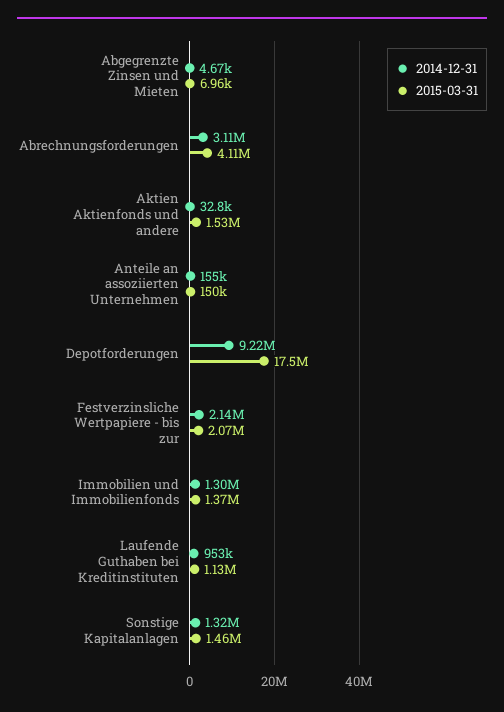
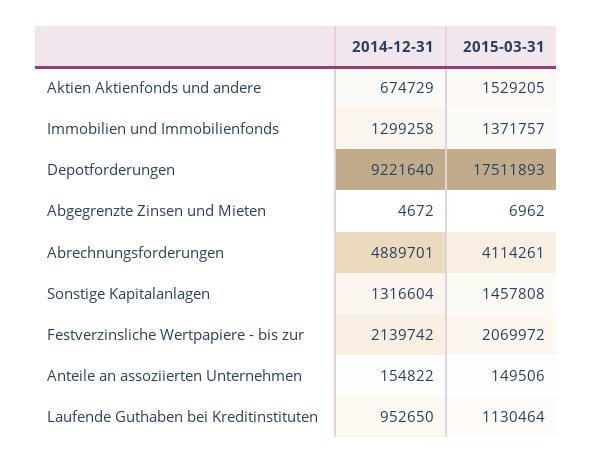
  {
    "2014-12-31": {
      "Abgegrenzte Zinsen und Mieten": 4672,
-     "Abrechnungsforderungen": 3110000,
+     "Abrechnungsforderungen": 4889701,
-     "Aktien Aktienfonds und andere": 32800,
+     "Aktien Aktienfonds und andere": 674729,
      "Anteile an assoziierten Unternehmen": 154822,
      "Depotforderungen": 9221640,
      "Festverzinsliche Wertpapiere - bis zur": 2139742,
      "Immobilien und Immobilienfonds": 1299258,
      "Laufende Guthaben bei Kreditinstituten": 952650,
      "Sonstige Kapitalanlagen": 1316604
    },
    "2015-03-31": {
      "Abgegrenzte Zinsen und Mieten": 6962,
      "Abrechnungsforderungen": 4114261,
      "Aktien Aktienfonds und andere": 1529205,
      "Anteile an assoziierten Unternehmen": 149506,
      "Depotforderungen": 17511893,
      "Festverzinsliche Wertpapiere - bis zur": 2069972,
      "Immobilien und Immobilienfonds": 1371757,
      "Laufende Guthaben bei Kreditinstituten": 1130464,
      "Sonstige Kapitalanlagen": 1457808
    }
  }

